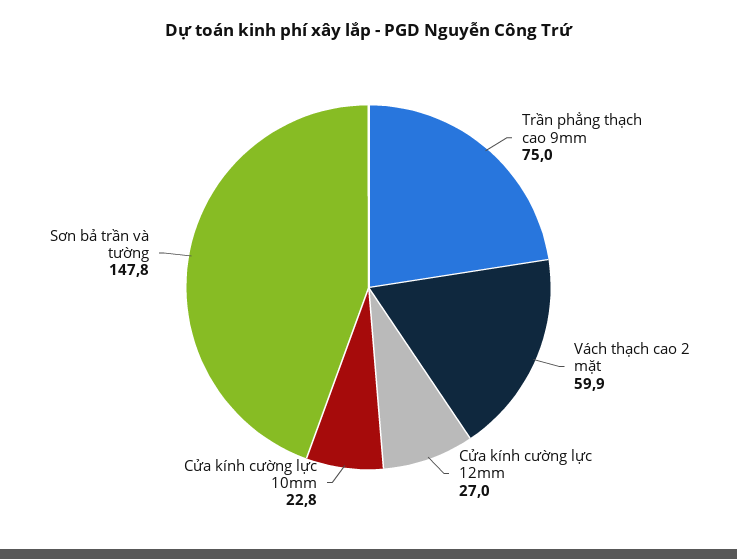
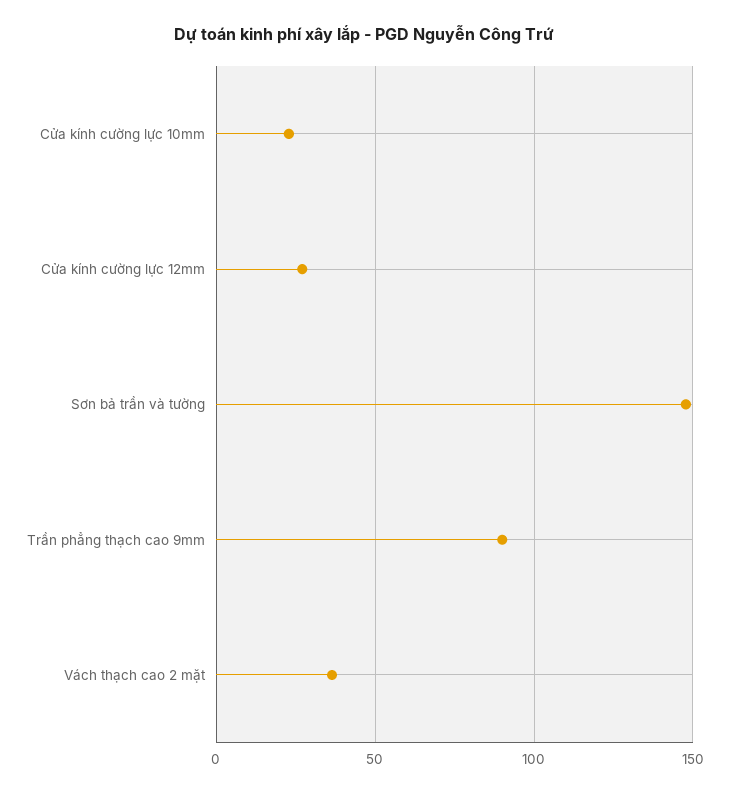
  {
-   "Trần phẳng thạch cao 9mm": 75,
+   "Trần phẳng thạch cao 9mm": 90,
-   "Vách thạch cao 2 mặt": 59.9,
+   "Vách thạch cao 2 mặt": 35,
    "Cửa kính cường lực 12mm": 27,
    "Cửa kính cường lực 10mm": 22.8,
    "Sơn bả trần và tường": 147.8
  }

